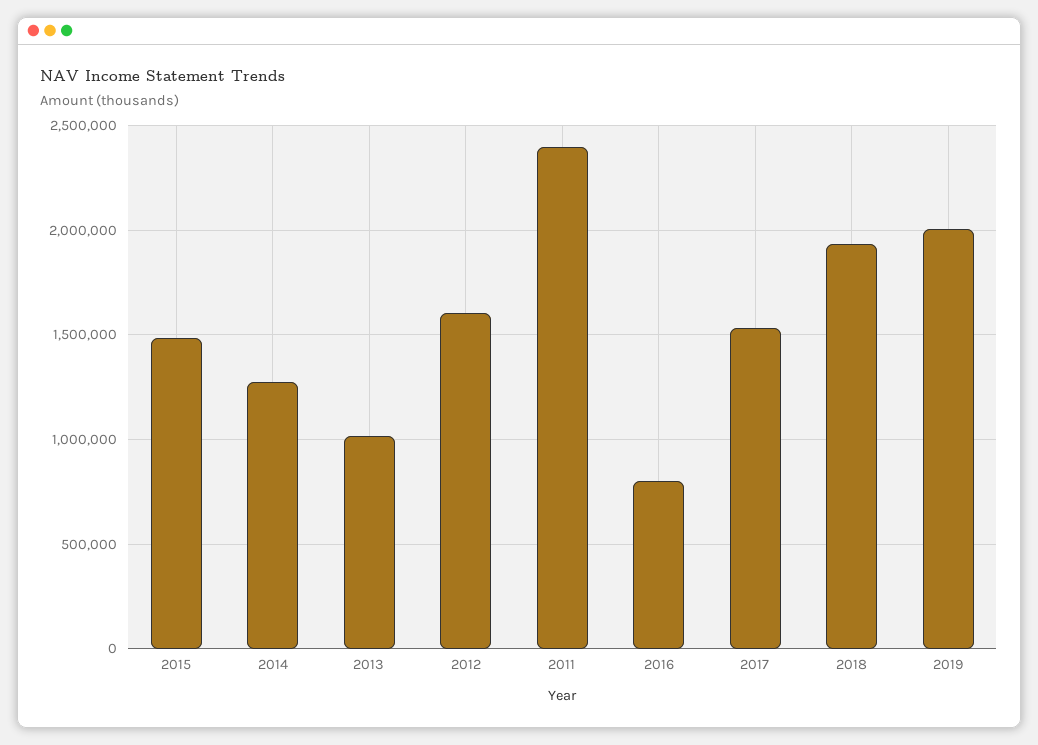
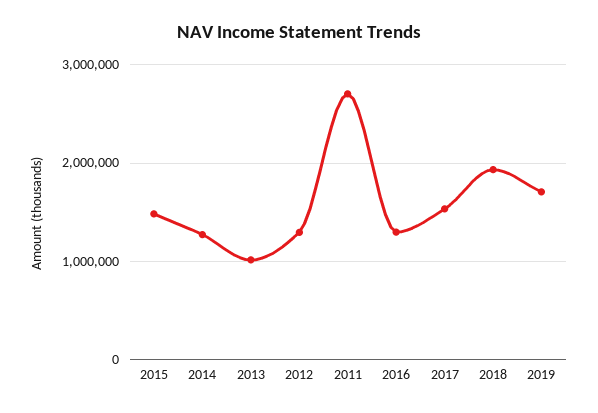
  {
    "2015": 1500000,
    "2014": 1250000,
    "2013": 1000000,
-   "2012": 1600000,
+   "2012": 1300000,
-   "2011": 2400000,
+   "2011": 2700000,
-   "2016": 800000,
+   "2016": 1300000,
    "2017": 1550000,
    "2018": 1950000,
-   "2019": 2000000
+   "2019": 1700000
  }

